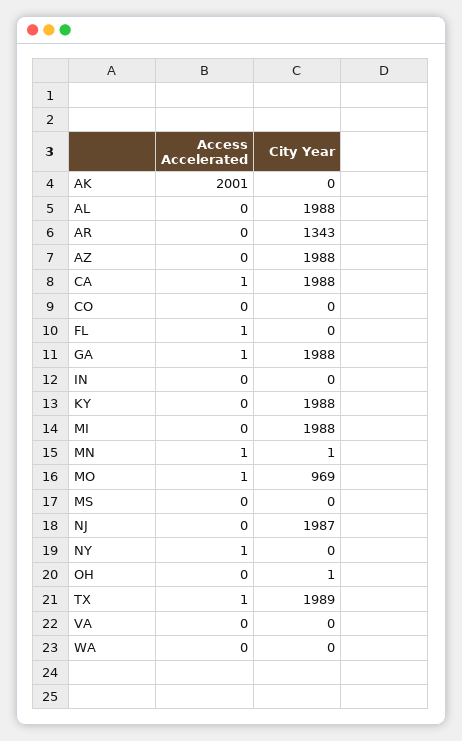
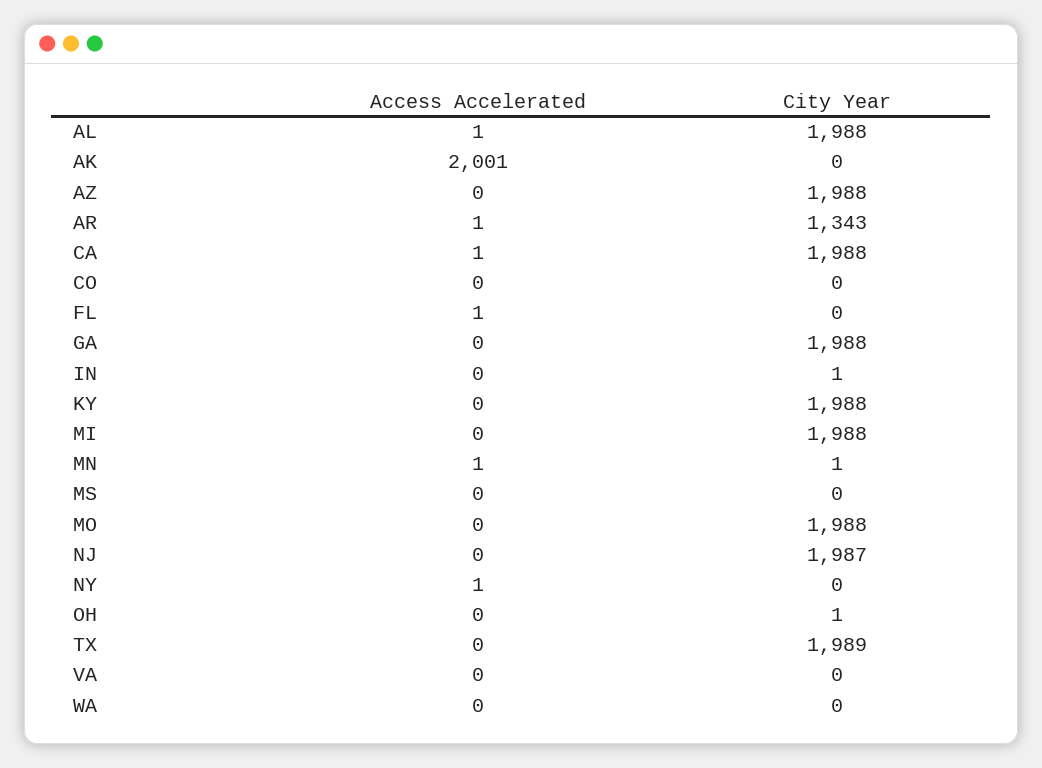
  {
    "Access Accelerated": {
      "AK": 2001,
-     "AL": 0,
+     "AL": 1,
-     "AR": 0,
+     "AR": 1,
      "AZ": 0,
      "CA": 1,
      "CO": 0,
      "FL": 1,
-     "GA": 1,
+     "GA": 0,
      "IN": 0,
      "KY": 0,
      "MI": 0,
      "MN": 1,
-     "MO": 1,
+     "MO": 0,
      "MS": 0,
      "NJ": 0,
      "NY": 1,
      "OH": 0,
-     "TX": 1,
+     "TX": 0,
      "VA": 0,
      "WA": 0
    },
    "City Year": {
      "AK": 0,
      "AL": 1988,
      "AR": 1343,
      "AZ": 1988,
      "CA": 1988,
      "CO": 0,
      "FL": 0,
      "GA": 1988,
-     "IN": 0,
+     "IN": 1,
      "KY": 1988,
      "MI": 1988,
      "MN": 1,
-     "MO": 969,
+     "MO": 1988,
      "MS": 0,
      "NJ": 1987,
      "NY": 0,
      "OH": 1,
      "TX": 1989,
      "VA": 0,
      "WA": 0
    }
  }

